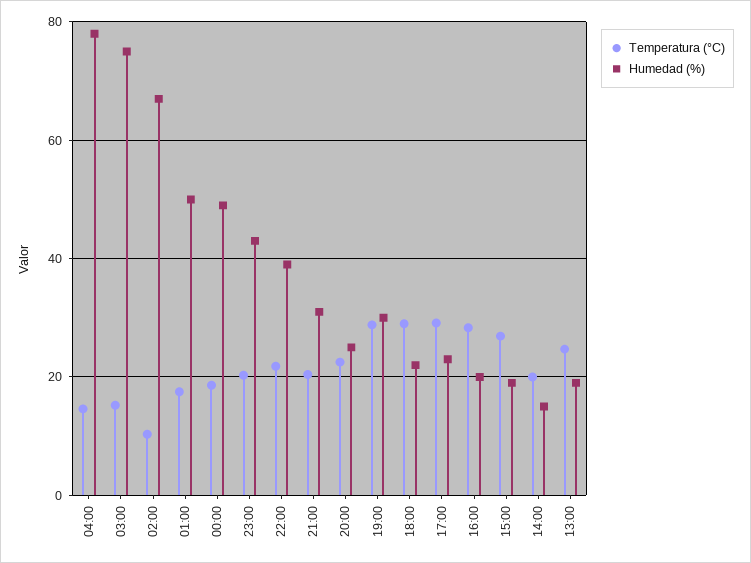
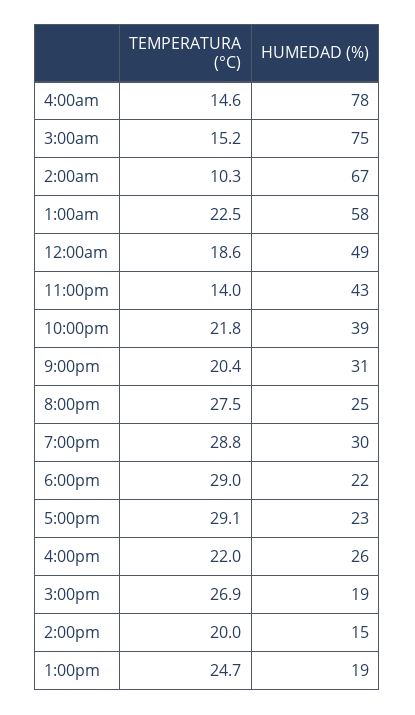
  {
    "Temperatura (°C)": {
      "04:00": 14.6,
      "03:00": 15.2,
      "02:00": 10.3,
-     "01:00": 18,
+     "01:00": 22.5,
      "00:00": 18.6,
-     "23:00": 20,
+     "23:00": 14,
      "22:00": 21.8,
      "21:00": 20.4,
-     "20:00": 22,
+     "20:00": 27.5,
      "19:00": 28.8,
      "18:00": 29,
      "17:00": 29.1,
-     "16:00": 28,
+     "16:00": 22,
      "15:00": 26.9,
      "14:00": 20,
      "13:00": 24.7
    },
    "Humedad (%)": {
      "04:00": 78,
      "03:00": 75,
      "02:00": 67,
-     "01:00": 50,
+     "01:00": 58,
      "00:00": 49,
      "23:00": 43,
      "22:00": 39,
      "21:00": 31,
      "20:00": 25,
      "19:00": 30,
      "18:00": 22,
      "17:00": 23,
-     "16:00": 20,
+     "16:00": 26,
      "15:00": 19,
      "14:00": 15,
      "13:00": 19
    }
  }

